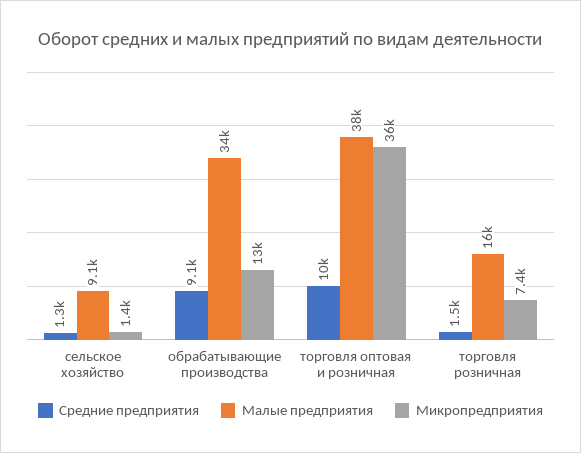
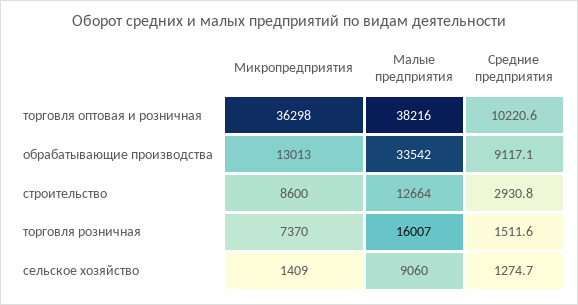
  {
    "Средние предприятия": {
      "сельское хозяйство": 1274.7,
      "обрабатывающие производства": 9117.1,
      "торговля оптовая и розничная": 10220.6,
-     "торговля розничная": 1511.6
+     "торговля розничная": 1511.6,
+     "строительство": 2930.8
    },
    "Малые предприятия": {
      "сельское хозяйство": 9060,
      "обрабатывающие производства": 33542,
      "торговля оптовая и розничная": 38216,
-     "торговля розничная": 16007
+     "торговля розничная": 16007,
+     "строительство": 12664
    },
    "Микропредприятия": {
      "сельское хозяйство": 1409,
      "обрабатывающие производства": 13013,
      "торговля оптовая и розничная": 36298,
-     "торговля розничная": 7370
+     "торговля розничная": 7370,
+     "строительство": 8600
    }
  }

